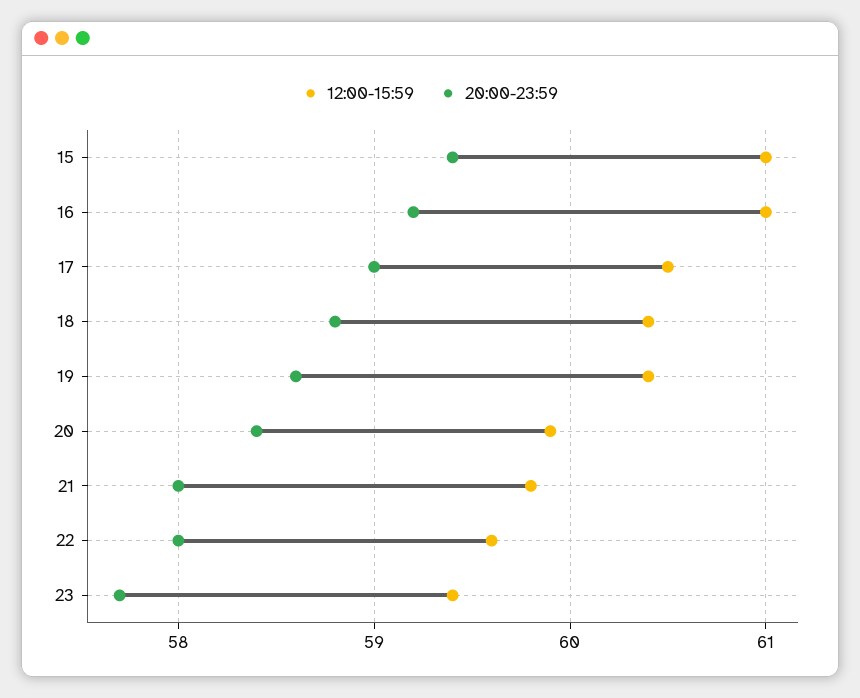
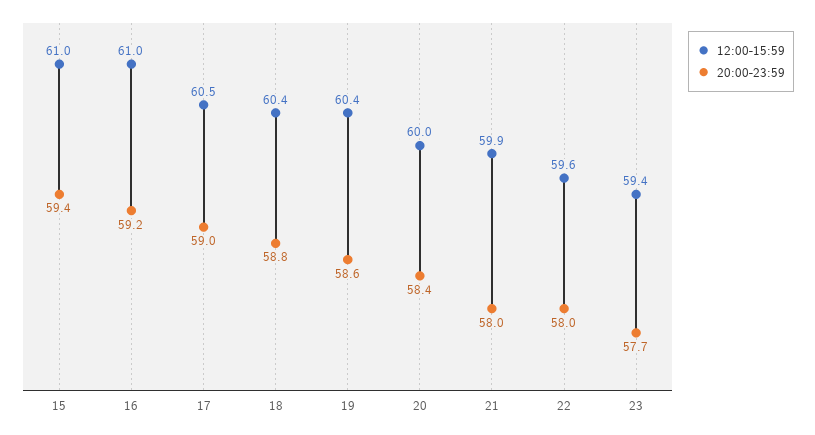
  {
    "12:00-15:59": {
      "15": 61,
      "16": 61,
      "17": 60.5,
      "18": 60.4,
      "19": 60.4,
-     "20": 59.9,
+     "20": 60,
-     "21": 59.8,
+     "21": 59.9,
      "22": 59.6,
      "23": 59.4
    },
    "20:00-23:59": {
      "15": 59.4,
      "16": 59.2,
      "17": 59,
      "18": 58.8,
      "19": 58.6,
      "20": 58.4,
      "21": 58,
      "22": 58,
      "23": 57.7
    }
  }

